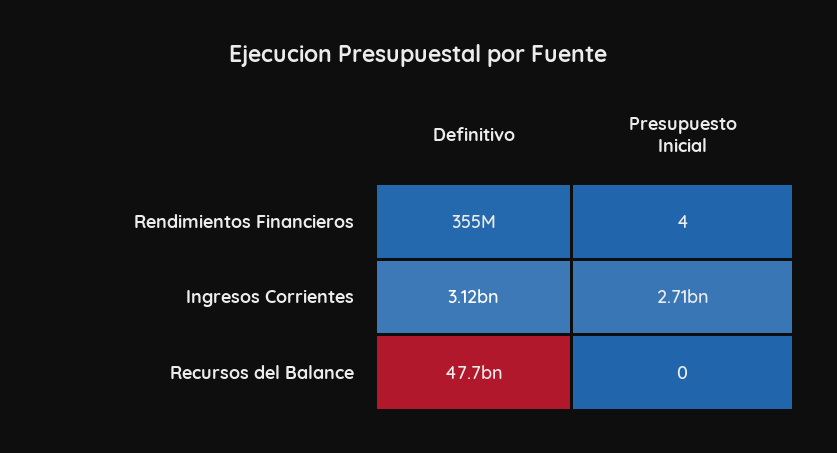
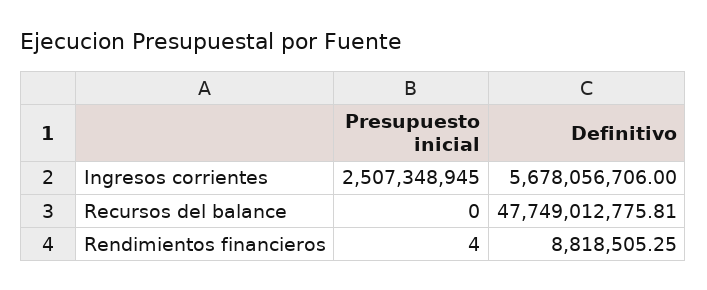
  {
    "Definitivo": {
-     "Rendimientos Financieros": 355000000,
+     "Rendimientos Financieros": 8818505.25,
-     "Ingresos Corrientes": 3120000000,
+     "Ingresos Corrientes": 5678056706,
      "Recursos del Balance": 47749012775.81
    },
    "Presupuesto Inicial": {
      "Rendimientos Financieros": 4,
-     "Ingresos Corrientes": 2710000000,
+     "Ingresos Corrientes": 2507348945,
      "Recursos del Balance": 0
    }
  }

